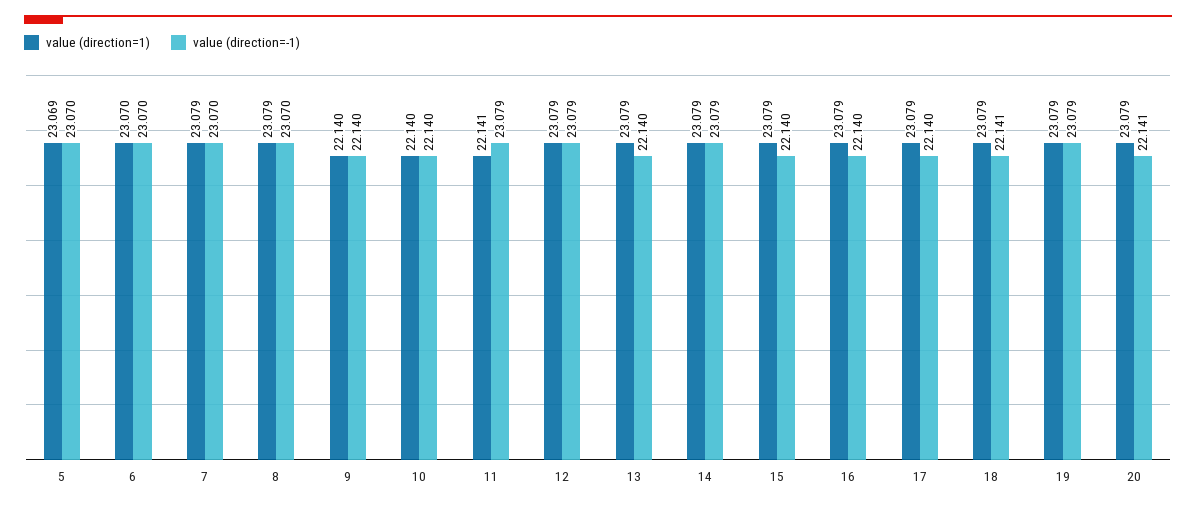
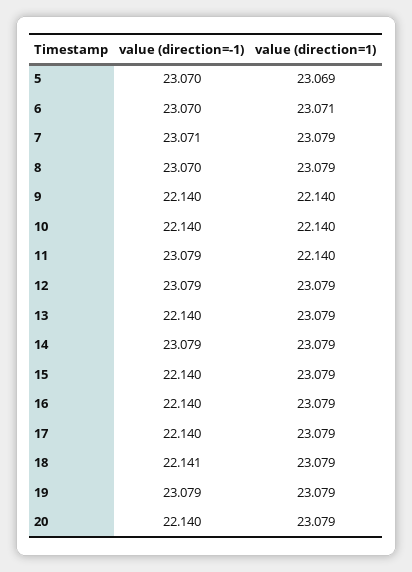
  {
    "value (direction=1)": {
      "5": 23.069,
-     "6": 23.07,
+     "6": 23.071,
      "7": 23.079,
      "8": 23.079,
      "9": 22.14,
      "10": 22.14,
-     "11": 22.141,
+     "11": 22.14,
      "12": 23.079,
      "13": 23.079,
      "14": 23.079,
      "15": 23.079,
      "16": 23.079,
      "17": 23.079,
      "18": 23.079,
      "19": 23.079,
      "20": 23.079
    },
    "value (direction=-1)": {
      "5": 23.07,
      "6": 23.07,
-     "7": 23.07,
+     "7": 23.071,
      "8": 23.07,
      "9": 22.14,
      "10": 22.14,
      "11": 23.079,
      "12": 23.079,
      "13": 22.14,
      "14": 23.079,
      "15": 22.14,
      "16": 22.14,
      "17": 22.14,
      "18": 22.141,
      "19": 23.079,
-     "20": 22.141
+     "20": 22.14
    }
  }

